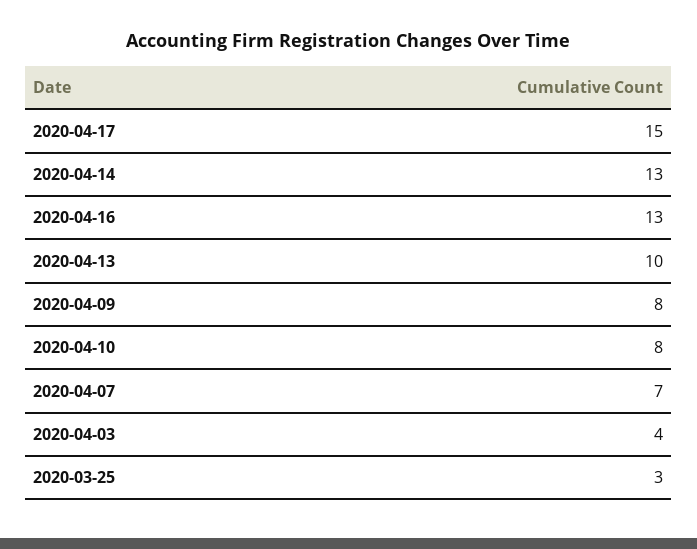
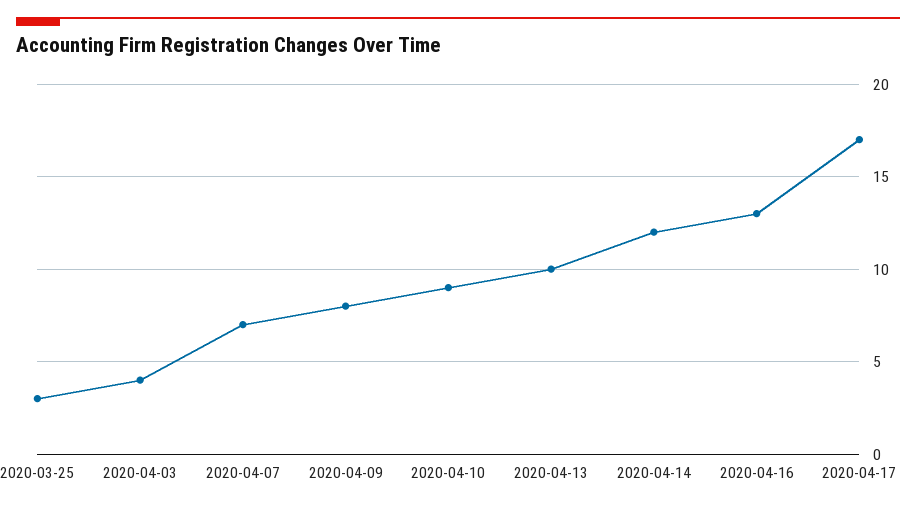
  {
-   "2020-04-17": 15,
+   "2020-04-17": 17,
-   "2020-04-14": 13,
+   "2020-04-14": 12,
    "2020-04-16": 13,
    "2020-04-13": 10,
    "2020-04-09": 8,
-   "2020-04-10": 8,
+   "2020-04-10": 9,
    "2020-04-07": 7,
    "2020-04-03": 4,
    "2020-03-25": 3
  }

